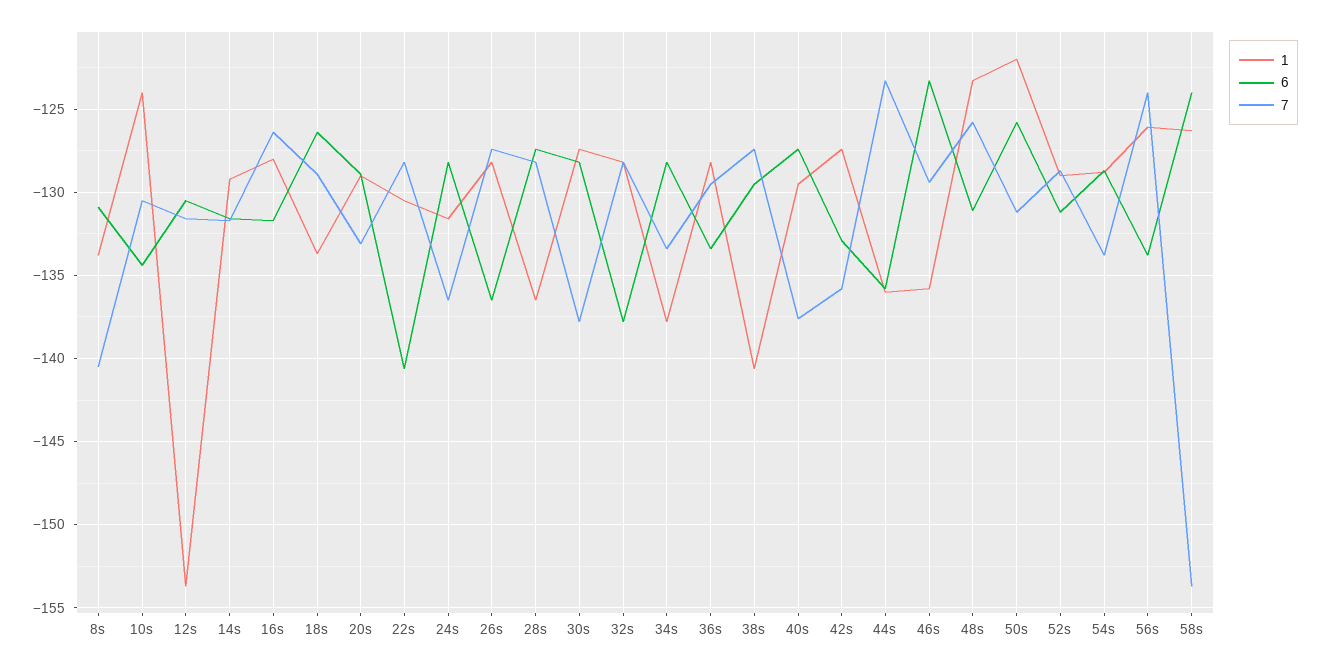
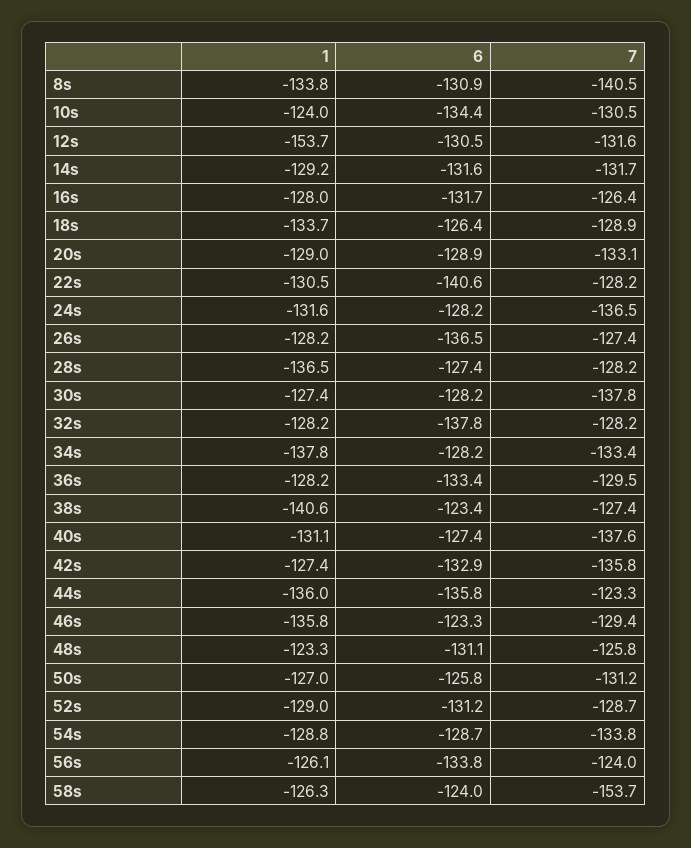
  {
    "1": {
      "8s": -133.8,
      "10s": -124,
      "12s": -153.7,
      "14s": -129.2,
      "16s": -128,
      "18s": -133.7,
      "20s": -129,
      "22s": -130.5,
      "24s": -131.6,
      "26s": -128.2,
      "28s": -136.5,
      "30s": -127.4,
      "32s": -128.2,
      "34s": -137.8,
      "36s": -128.2,
      "38s": -140.6,
-     "40s": -129.5,
+     "40s": -131.1,
      "42s": -127.4,
      "44s": -136,
      "46s": -135.8,
      "48s": -123.3,
-     "50s": -122,
+     "50s": -127,
      "52s": -129,
      "54s": -128.8,
      "56s": -126.1,
      "58s": -126.3
    },
    "6": {
      "8s": -130.9,
      "10s": -134.4,
      "12s": -130.5,
      "14s": -131.6,
      "16s": -131.7,
      "18s": -126.4,
      "20s": -128.9,
      "22s": -140.6,
      "24s": -128.2,
      "26s": -136.5,
      "28s": -127.4,
      "30s": -128.2,
      "32s": -137.8,
      "34s": -128.2,
      "36s": -133.4,
-     "38s": -129.5,
+     "38s": -123.4,
      "40s": -127.4,
      "42s": -132.9,
      "44s": -135.8,
      "46s": -123.3,
      "48s": -131.1,
      "50s": -125.8,
      "52s": -131.2,
      "54s": -128.7,
      "56s": -133.8,
      "58s": -124
    },
    "7": {
      "8s": -140.5,
      "10s": -130.5,
      "12s": -131.6,
      "14s": -131.7,
      "16s": -126.4,
      "18s": -128.9,
      "20s": -133.1,
      "22s": -128.2,
      "24s": -136.5,
      "26s": -127.4,
      "28s": -128.2,
      "30s": -137.8,
      "32s": -128.2,
      "34s": -133.4,
      "36s": -129.5,
      "38s": -127.4,
      "40s": -137.6,
      "42s": -135.8,
      "44s": -123.3,
      "46s": -129.4,
      "48s": -125.8,
      "50s": -131.2,
      "52s": -128.7,
      "54s": -133.8,
      "56s": -124,
      "58s": -153.7
    }
  }

